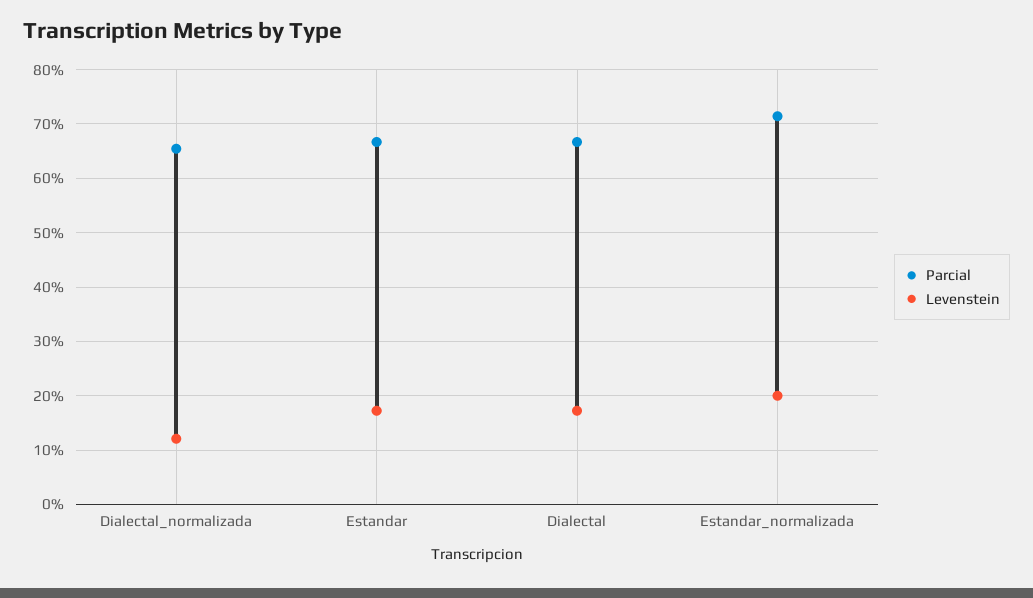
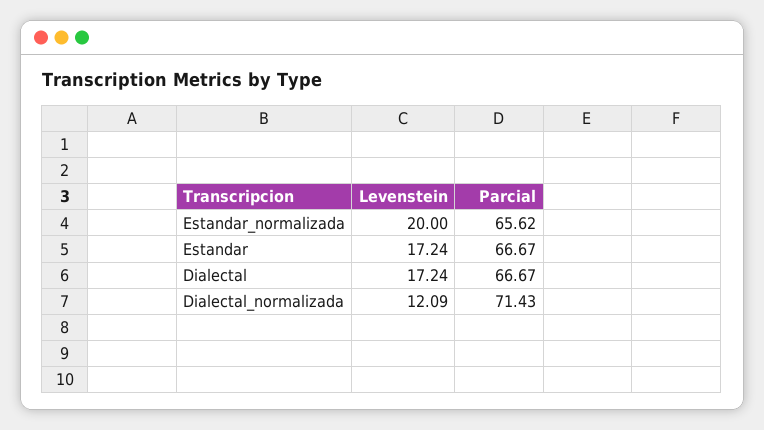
  {
    "Parcial": {
-     "Dialectal_normalizada": 66,
+     "Dialectal_normalizada": 71.43,
      "Estandar": 66.67,
      "Dialectal": 66.67,
-     "Estandar_normalizada": 72
+     "Estandar_normalizada": 65.62
    },
    "Levenstein": {
      "Dialectal_normalizada": 12.09,
      "Estandar": 17.24,
      "Dialectal": 17.24,
      "Estandar_normalizada": 20
    }
  }

